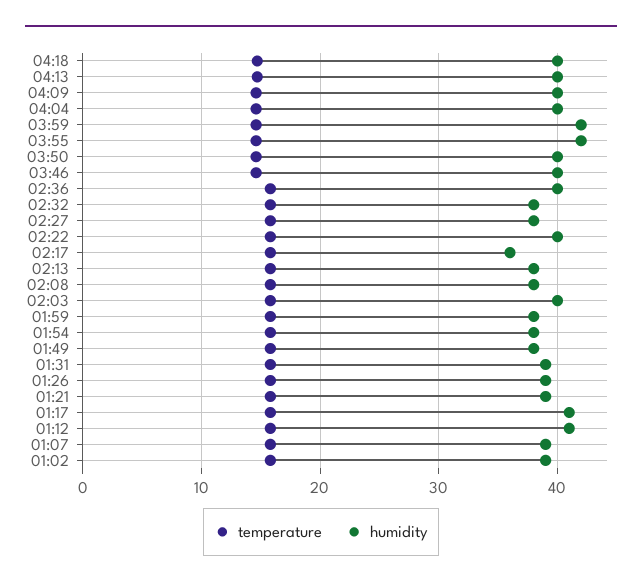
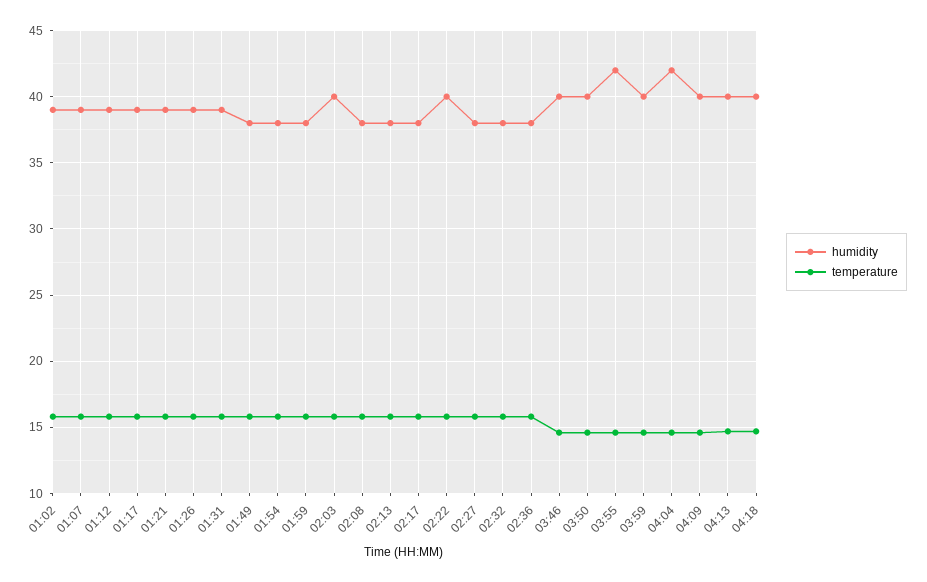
  {
    "temperature": {
      "04:18": 14.5,
      "04:13": 14.5,
      "04:09": 14.5,
      "04:04": 14.5,
      "03:59": 14.5,
      "03:55": 14.5,
      "03:50": 14.5,
      "03:46": 14.5,
      "02:36": 16,
      "02:32": 16,
      "02:27": 16,
      "02:22": 16,
      "02:17": 16,
      "02:13": 16,
      "02:08": 16,
      "02:03": 16,
      "01:59": 16,
      "01:54": 16,
      "01:49": 16,
      "01:31": 16,
      "01:26": 16,
      "01:21": 16,
      "01:17": 16,
      "01:12": 16,
      "01:07": 16,
      "01:02": 16
    },
    "humidity": {
      "04:18": 40,
      "04:13": 40,
      "04:09": 40,
-     "04:04": 40,
+     "04:04": 42,
-     "03:59": 42,
+     "03:59": 40,
      "03:55": 42,
      "03:50": 40,
      "03:46": 40,
-     "02:36": 40,
+     "02:36": 38,
      "02:32": 38,
      "02:27": 38,
      "02:22": 40,
-     "02:17": 36,
+     "02:17": 38,
      "02:13": 38,
      "02:08": 38,
      "02:03": 40,
      "01:59": 38,
      "01:54": 38,
      "01:49": 38,
      "01:31": 39,
      "01:26": 39,
      "01:21": 39,
-     "01:17": 41,
+     "01:17": 39,
-     "01:12": 41,
+     "01:12": 39,
      "01:07": 39,
      "01:02": 39
    }
  }

